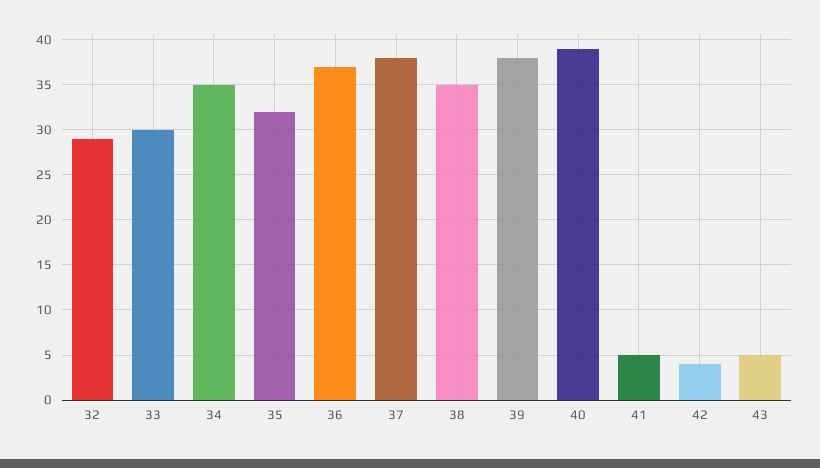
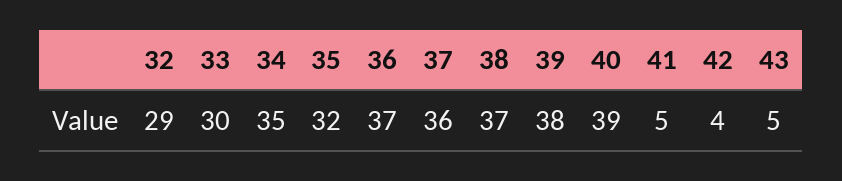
  {
    "32": 29,
    "33": 30,
    "34": 35,
    "35": 32,
    "36": 37,
-   "37": 38,
+   "37": 36,
-   "38": 35,
+   "38": 37,
    "39": 38,
    "40": 39,
    "41": 5,
    "42": 4,
    "43": 5
  }

